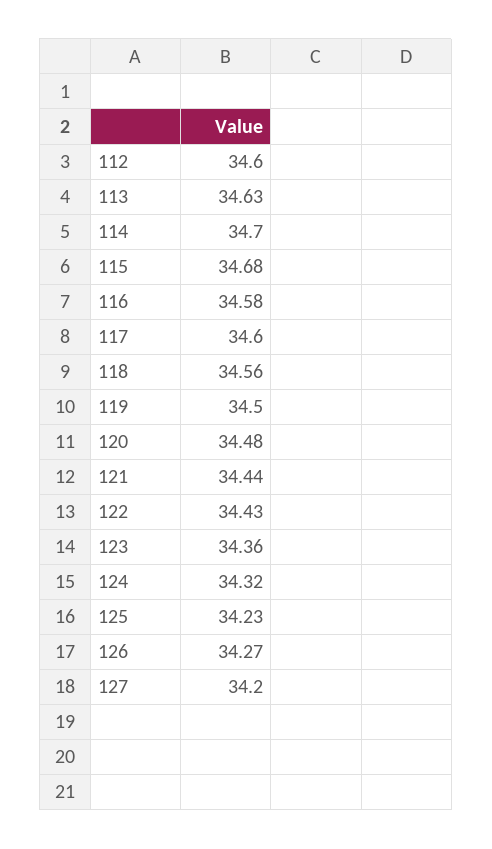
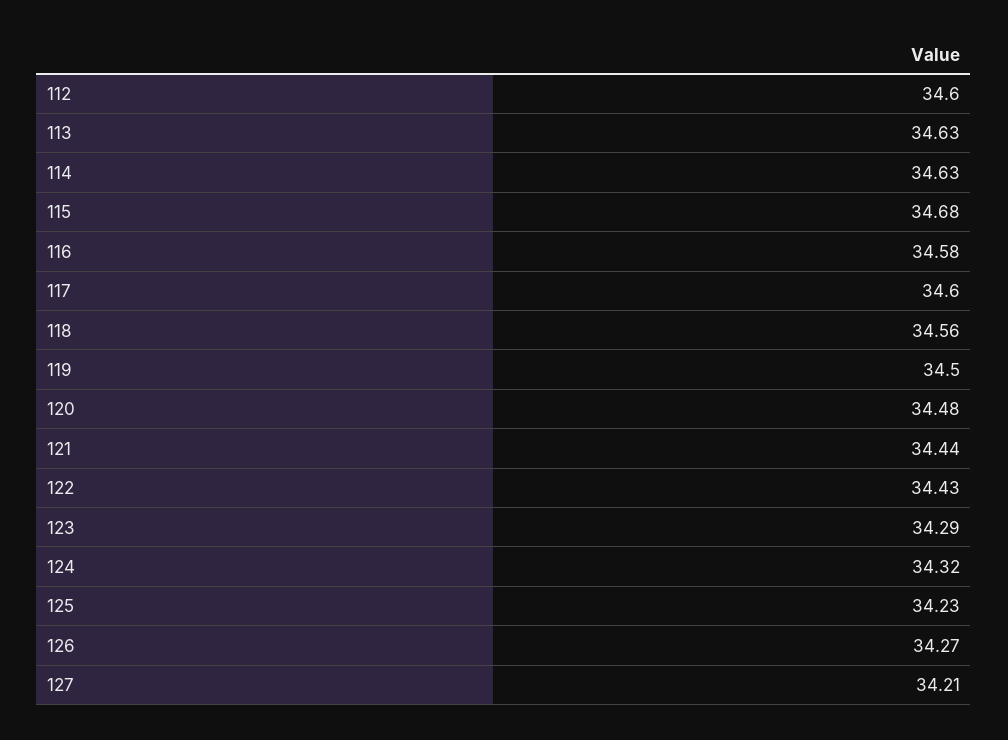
  {
    "112": 34.6,
    "113": 34.63,
-   "114": 34.7,
+   "114": 34.63,
    "115": 34.68,
    "116": 34.58,
    "117": 34.6,
    "118": 34.56,
    "119": 34.5,
    "120": 34.48,
    "121": 34.44,
    "122": 34.43,
-   "123": 34.36,
+   "123": 34.29,
    "124": 34.32,
    "125": 34.23,
    "126": 34.27,
-   "127": 34.2
+   "127": 34.21
  }

